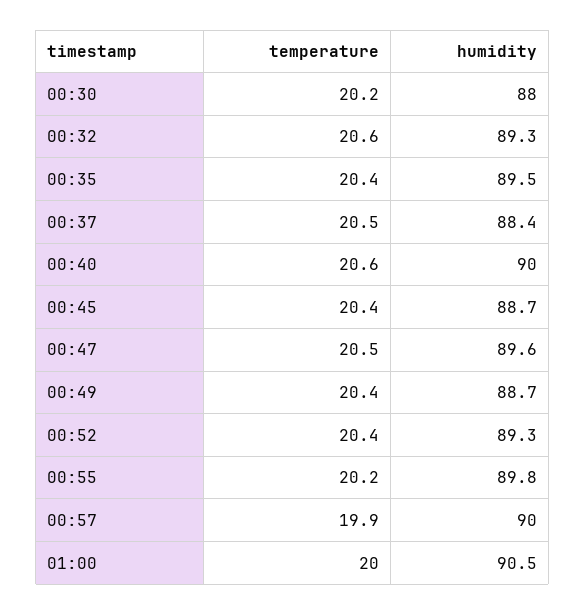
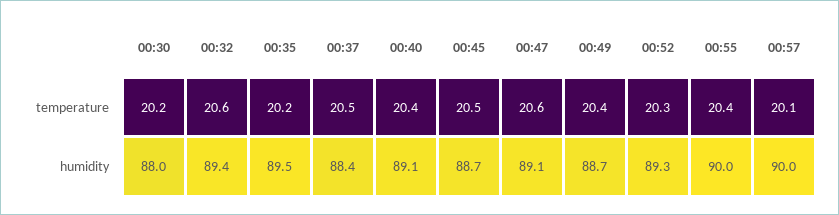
  {
    "temperature": {
      "00:30": 20.2,
      "00:32": 20.6,
-     "00:35": 20.4,
+     "00:35": 20.2,
      "00:37": 20.5,
-     "00:40": 20.6,
+     "00:40": 20.4,
-     "00:45": 20.4,
+     "00:45": 20.5,
-     "00:47": 20.5,
+     "00:47": 20.6,
      "00:49": 20.4,
-     "00:52": 20.4,
+     "00:52": 20.3,
-     "00:55": 20.2,
+     "00:55": 20.4,
-     "00:57": 19.9,
+     "00:57": 20.1
-     "01:00": 20
    },
    "humidity": {
      "00:30": 88,
-     "00:32": 89.3,
+     "00:32": 89.4,
      "00:35": 89.5,
      "00:37": 88.4,
-     "00:40": 90,
+     "00:40": 89.1,
      "00:45": 88.7,
-     "00:47": 89.6,
+     "00:47": 89.1,
      "00:49": 88.7,
      "00:52": 89.3,
-     "00:55": 89.8,
+     "00:55": 90,
-     "00:57": 90,
+     "00:57": 90
-     "01:00": 90.5
    }
  }

